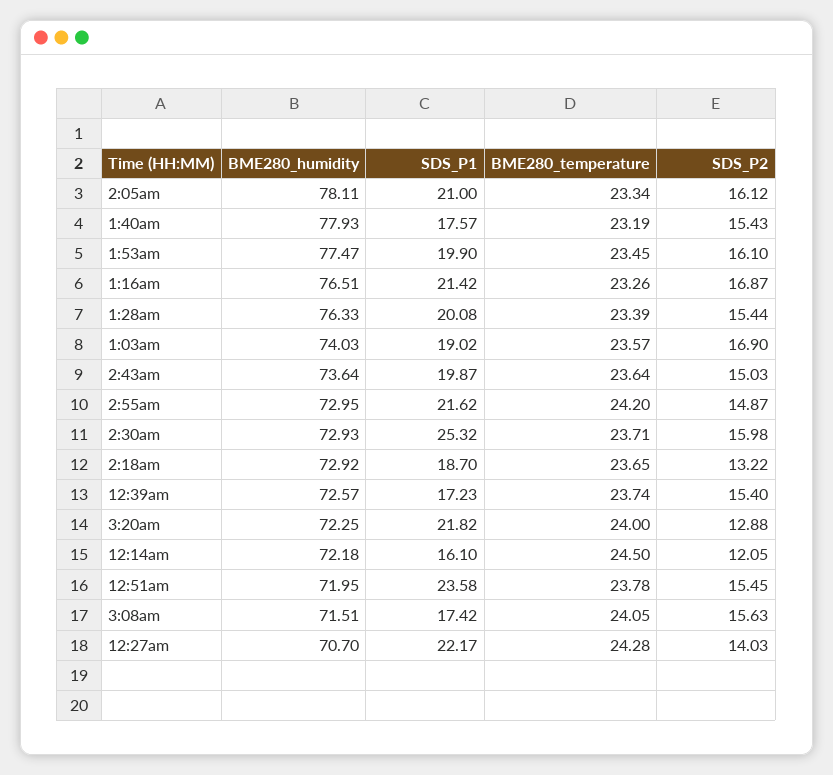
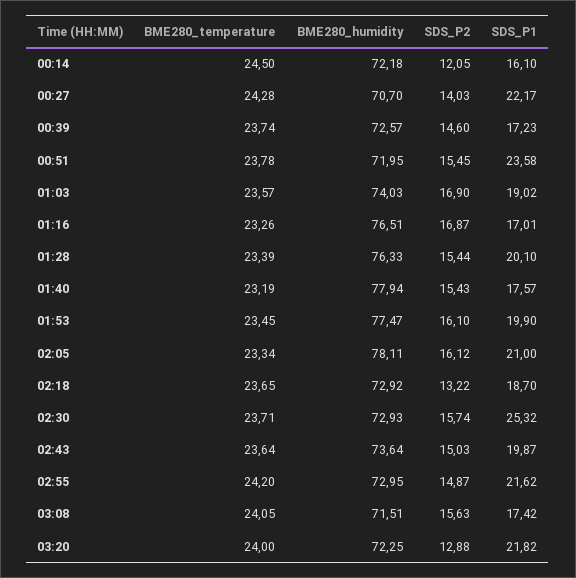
  {
    "BME280_humidity": {
      "2:05am": 78.11,
-     "1:40am": 77.93,
+     "1:40am": 77.94,
      "1:53am": 77.47,
      "1:16am": 76.51,
      "1:28am": 76.33,
      "1:03am": 74.03,
      "2:43am": 73.64,
      "2:55am": 72.95,
      "2:30am": 72.93,
      "2:18am": 72.92,
      "12:39am": 72.57,
      "3:20am": 72.25,
      "12:14am": 72.18,
      "12:51am": 71.95,
      "3:08am": 71.51,
      "12:27am": 70.7
    },
    "SDS_P1": {
      "2:05am": 21,
      "1:40am": 17.57,
      "1:53am": 19.9,
-     "1:16am": 21.42,
+     "1:16am": 17.01,
-     "1:28am": 20.08,
+     "1:28am": 20.1,
      "1:03am": 19.02,
      "2:43am": 19.87,
      "2:55am": 21.62,
      "2:30am": 25.32,
      "2:18am": 18.7,
      "12:39am": 17.23,
      "3:20am": 21.82,
      "12:14am": 16.1,
      "12:51am": 23.58,
      "3:08am": 17.42,
      "12:27am": 22.17
    },
    "BME280_temperature": {
      "2:05am": 23.34,
      "1:40am": 23.19,
      "1:53am": 23.45,
      "1:16am": 23.26,
      "1:28am": 23.39,
      "1:03am": 23.57,
      "2:43am": 23.64,
      "2:55am": 24.2,
      "2:30am": 23.71,
      "2:18am": 23.65,
      "12:39am": 23.74,
      "3:20am": 24,
      "12:14am": 24.5,
      "12:51am": 23.78,
      "3:08am": 24.05,
      "12:27am": 24.28
    },
    "SDS_P2": {
      "2:05am": 16.12,
      "1:40am": 15.43,
      "1:53am": 16.1,
      "1:16am": 16.87,
      "1:28am": 15.44,
      "1:03am": 16.9,
      "2:43am": 15.03,
      "2:55am": 14.87,
-     "2:30am": 15.98,
+     "2:30am": 15.74,
      "2:18am": 13.22,
-     "12:39am": 15.4,
+     "12:39am": 14.6,
      "3:20am": 12.88,
      "12:14am": 12.05,
      "12:51am": 15.45,
      "3:08am": 15.63,
      "12:27am": 14.03
    }
  }

